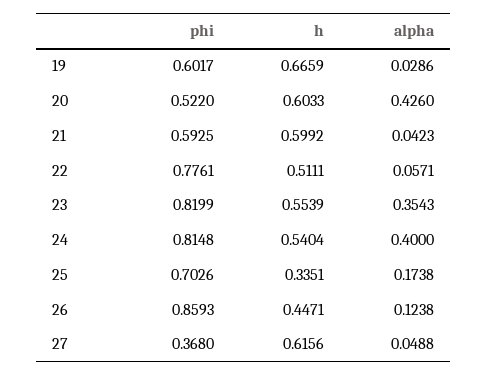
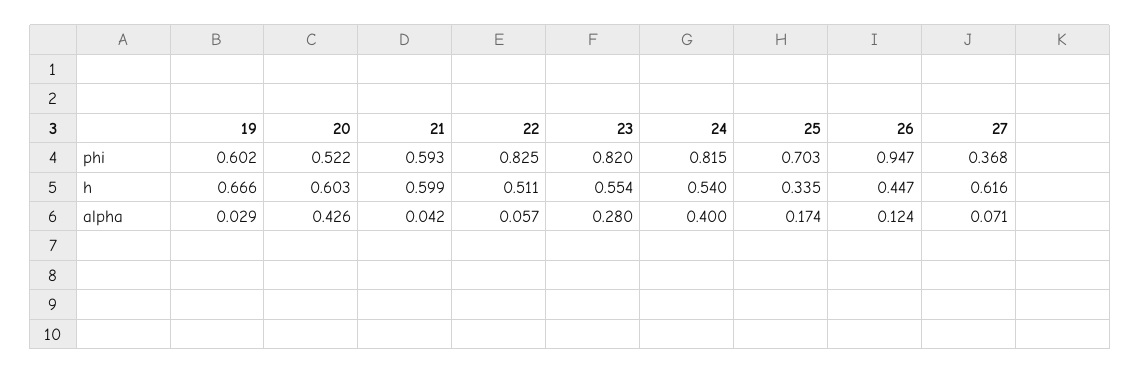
  {
    "phi": {
      "19": 0.6017,
      "20": 0.522,
      "21": 0.5925,
-     "22": 0.7761,
+     "22": 0.825,
      "23": 0.8199,
      "24": 0.8148,
      "25": 0.7026,
-     "26": 0.8593,
+     "26": 0.947,
      "27": 0.368
    },
    "h": {
      "19": 0.6659,
      "20": 0.6033,
      "21": 0.5992,
      "22": 0.5111,
      "23": 0.5539,
      "24": 0.5404,
      "25": 0.3351,
      "26": 0.4471,
      "27": 0.6156
    },
    "alpha": {
      "19": 0.0286,
      "20": 0.426,
      "21": 0.0423,
      "22": 0.0571,
-     "23": 0.3543,
+     "23": 0.28,
      "24": 0.4,
      "25": 0.1738,
      "26": 0.1238,
-     "27": 0.0488
+     "27": 0.071
    }
  }

